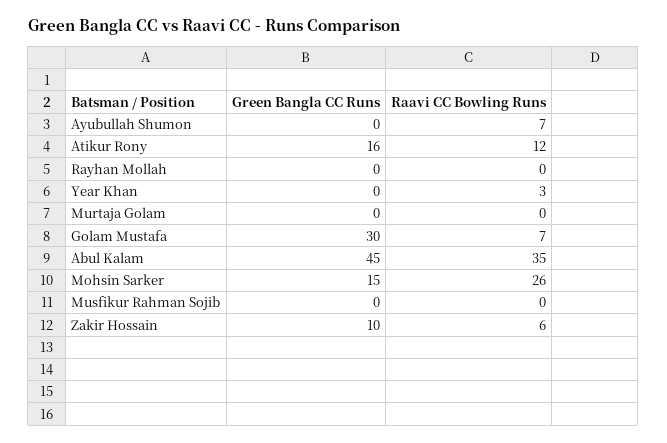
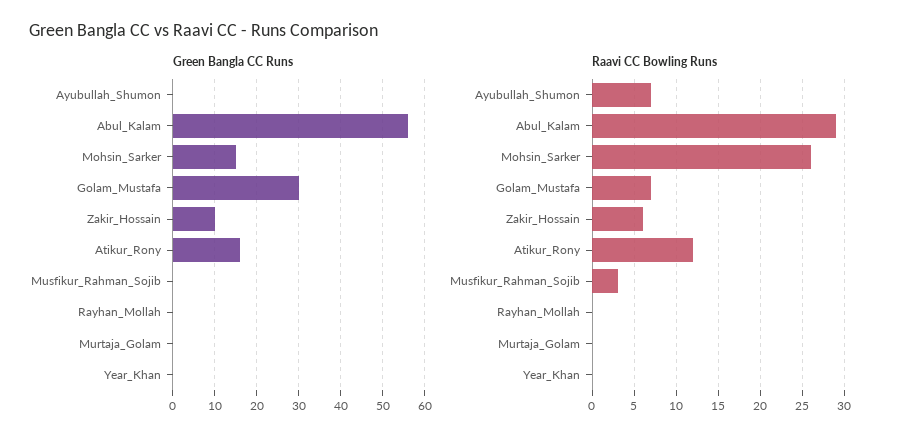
  {
    "Green Bangla CC Runs": {
      "Ayubullah Shumon": 0,
      "Atikur Rony": 16,
      "Rayhan Mollah": 0,
      "Year Khan": 0,
      "Murtaja Golam": 0,
      "Golam Mustafa": 30,
-     "Abul Kalam": 45,
+     "Abul Kalam": 55,
      "Mohsin Sarker": 15,
      "Musfikur Rahman Sojib": 0,
      "Zakir Hossain": 10
    },
    "Raavi CC Bowling Runs": {
      "Ayubullah Shumon": 7,
      "Atikur Rony": 12,
      "Rayhan Mollah": 0,
-     "Year Khan": 3,
+     "Year Khan": 0,
      "Murtaja Golam": 0,
      "Golam Mustafa": 7,
-     "Abul Kalam": 35,
+     "Abul Kalam": 29,
      "Mohsin Sarker": 26,
-     "Musfikur Rahman Sojib": 0,
+     "Musfikur Rahman Sojib": 3,
      "Zakir Hossain": 6
    }
  }

